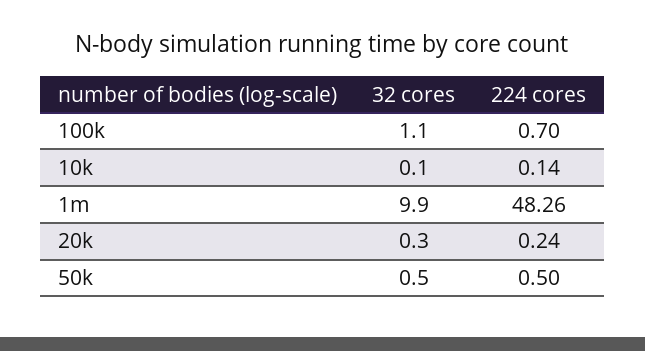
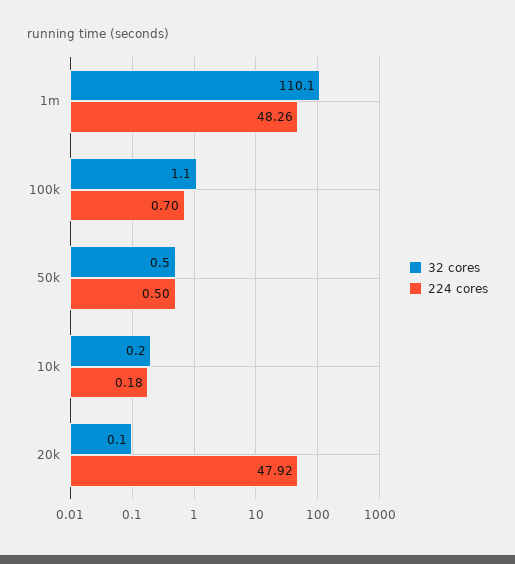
  {
    "32 cores": {
      "100k": 1.1,
-     "10k": 0.1,
+     "10k": 0.2,
-     "1m": 9.9,
+     "1m": 110.1,
-     "20k": 0.3,
+     "20k": 0.1,
      "50k": 0.5
    },
    "224 cores": {
      "100k": 0.7,
-     "10k": 0.14,
+     "10k": 0.18,
      "1m": 48.26,
-     "20k": 0.24,
+     "20k": 47.92,
      "50k": 0.5
    }
  }

